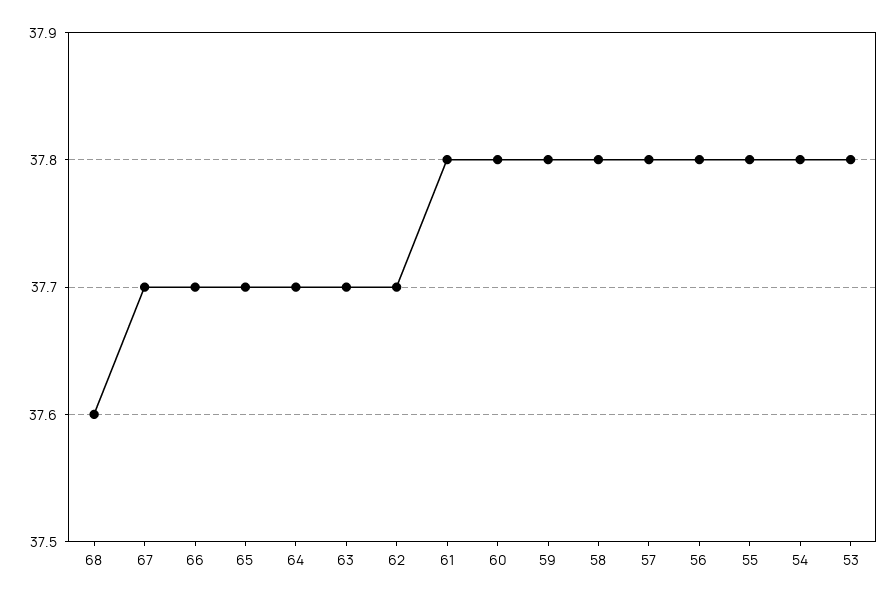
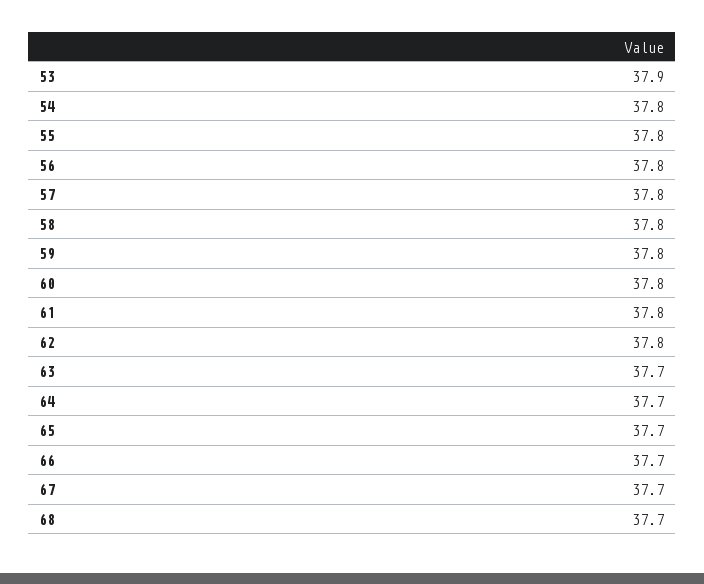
  {
-   "68": 37.6,
+   "68": 37.7,
    "67": 37.7,
    "66": 37.7,
    "65": 37.7,
    "64": 37.7,
    "63": 37.7,
-   "62": 37.7,
+   "62": 37.8,
    "61": 37.8,
    "60": 37.8,
    "59": 37.8,
    "58": 37.8,
    "57": 37.8,
    "56": 37.8,
    "55": 37.8,
    "54": 37.8,
-   "53": 37.8
+   "53": 37.9
  }

